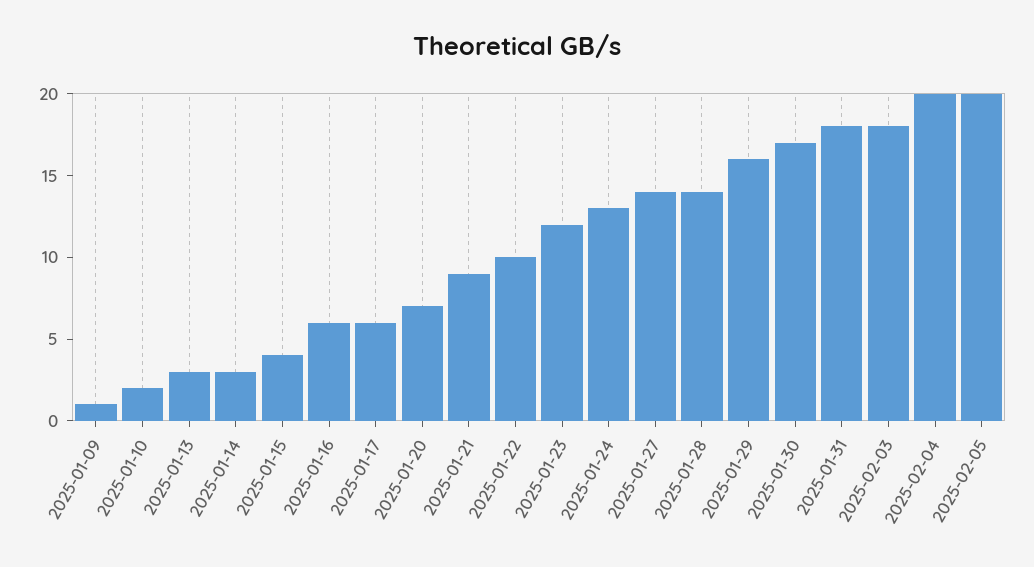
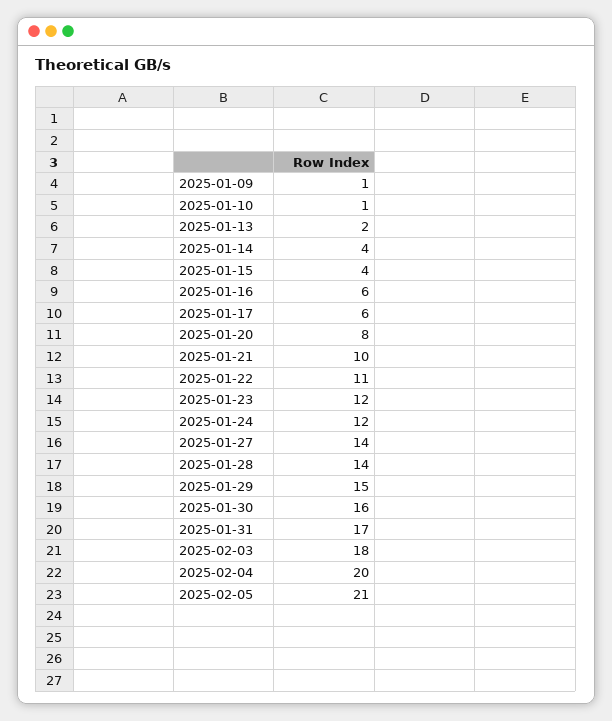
  {
    "2025-01-09": 1,
-   "2025-01-10": 2,
+   "2025-01-10": 1,
-   "2025-01-13": 3,
+   "2025-01-13": 2,
-   "2025-01-14": 3,
+   "2025-01-14": 4,
    "2025-01-15": 4,
    "2025-01-16": 6,
    "2025-01-17": 6,
-   "2025-01-20": 7,
+   "2025-01-20": 8,
-   "2025-01-21": 9,
+   "2025-01-21": 10,
-   "2025-01-22": 10,
+   "2025-01-22": 11,
    "2025-01-23": 12,
-   "2025-01-24": 13,
+   "2025-01-24": 12,
    "2025-01-27": 14,
    "2025-01-28": 14,
-   "2025-01-29": 16,
+   "2025-01-29": 15,
-   "2025-01-30": 17,
+   "2025-01-30": 16,
-   "2025-01-31": 18,
+   "2025-01-31": 17,
    "2025-02-03": 18,
    "2025-02-04": 20,
-   "2025-02-05": 20
+   "2025-02-05": 21
  }

